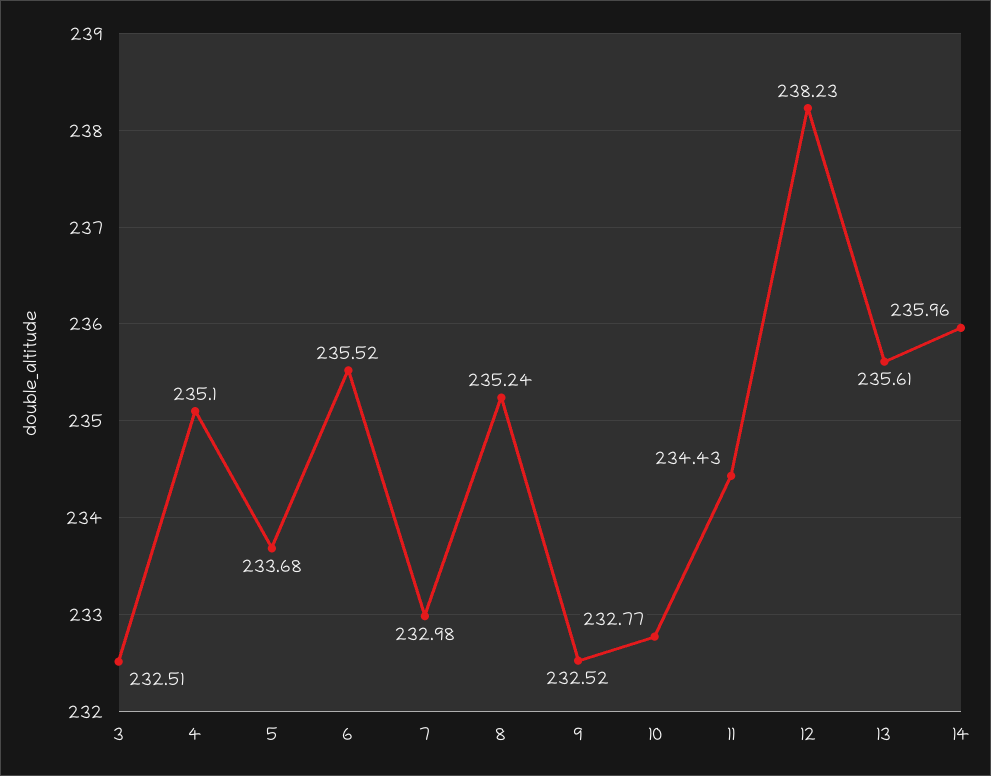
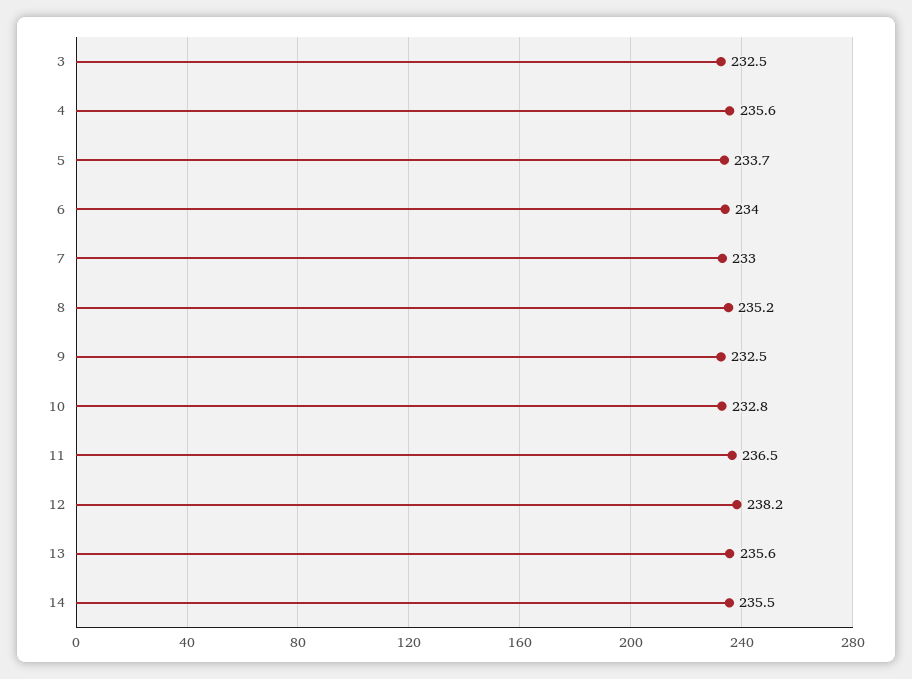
  {
    "3": 232.51,
-   "4": 235.1,
+   "4": 235.6,
    "5": 233.68,
-   "6": 235.52,
+   "6": 234,
    "7": 232.98,
    "8": 235.24,
    "9": 232.52,
    "10": 232.77,
-   "11": 234.43,
+   "11": 236.5,
    "12": 238.23,
    "13": 235.61,
-   "14": 235.96
+   "14": 235.5
  }

